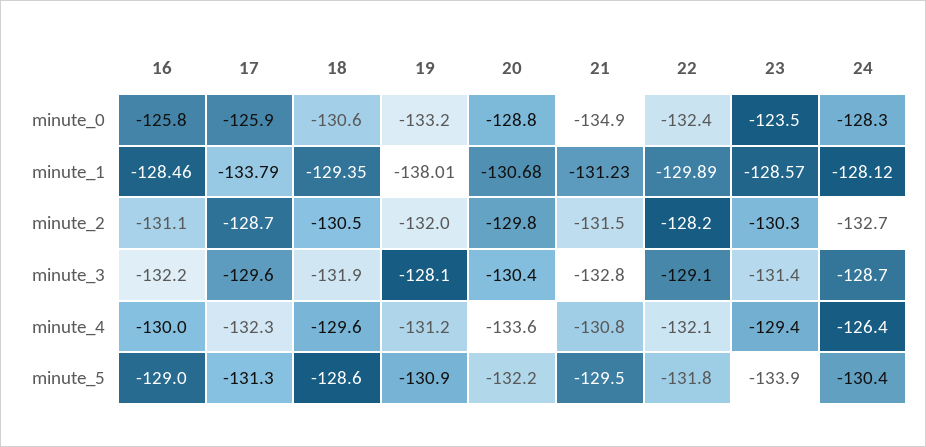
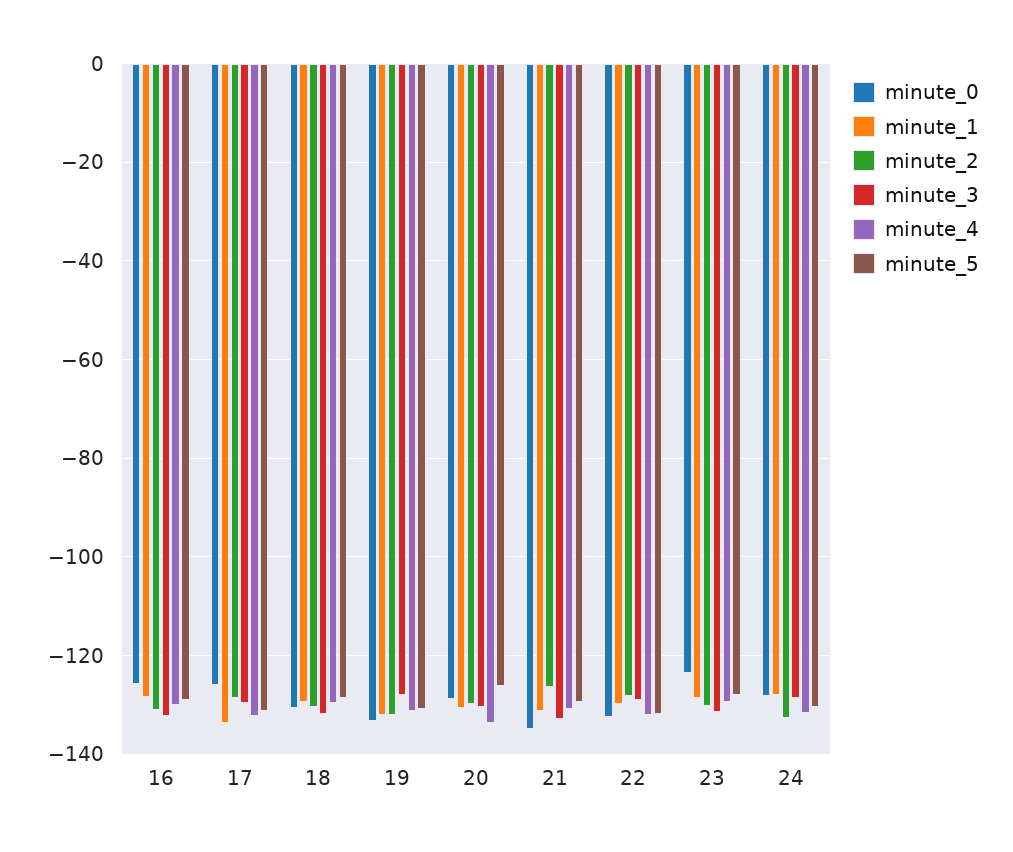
  {
    "minute_0": {
      "16": -125.8,
      "17": -125.9,
      "18": -130.6,
      "19": -133.2,
      "20": -128.8,
      "21": -134.9,
      "22": -132.4,
      "23": -123.5,
      "24": -128.3
    },
    "minute_1": {
      "16": -128.46,
      "17": -133.79,
      "18": -129.35,
-     "19": -138.01,
+     "19": -132,
      "20": -130.68,
      "21": -131.23,
      "22": -129.89,
      "23": -128.57,
      "24": -128.12
    },
    "minute_2": {
      "16": -131.1,
      "17": -128.7,
      "18": -130.5,
      "19": -132,
      "20": -129.8,
-     "21": -131.5,
+     "21": -126,
      "22": -128.2,
      "23": -130.3,
      "24": -132.7
    },
    "minute_3": {
      "16": -132.2,
      "17": -129.6,
      "18": -131.9,
      "19": -128.1,
      "20": -130.4,
      "21": -132.8,
      "22": -129.1,
      "23": -131.4,
      "24": -128.7
    },
    "minute_4": {
      "16": -130,
      "17": -132.3,
      "18": -129.6,
      "19": -131.2,
      "20": -133.6,
      "21": -130.8,
      "22": -132.1,
      "23": -129.4,
-     "24": -126.4
+     "24": -132
    },
    "minute_5": {
      "16": -129,
      "17": -131.3,
      "18": -128.6,
      "19": -130.9,
-     "20": -132.2,
+     "20": -126,
      "21": -129.5,
      "22": -131.8,
-     "23": -133.9,
+     "23": -128,
      "24": -130.4
    }
  }

